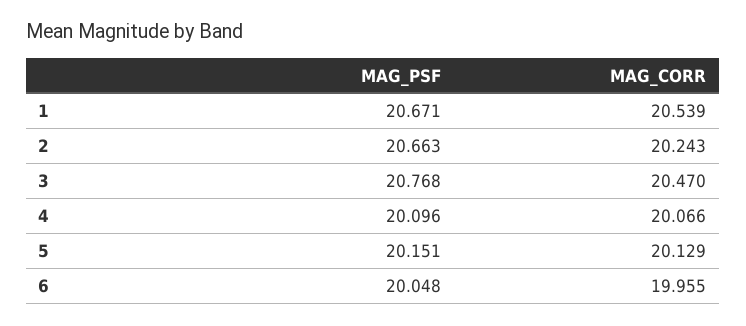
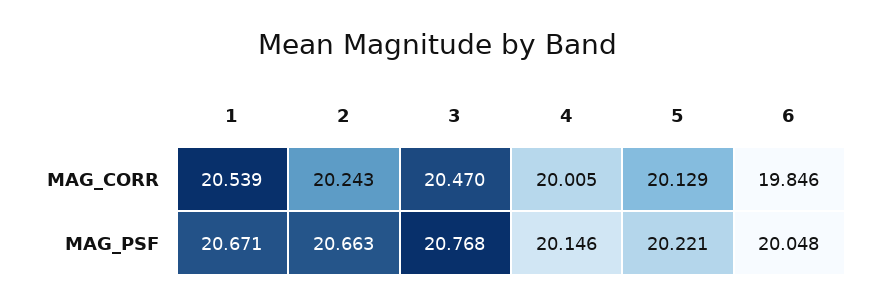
  {
    "MAG_PSF": {
      "1": 20.671,
      "2": 20.663,
      "3": 20.768,
-     "4": 20.096,
+     "4": 20.146,
-     "5": 20.151,
+     "5": 20.221,
      "6": 20.048
    },
    "MAG_CORR": {
      "1": 20.539,
      "2": 20.243,
      "3": 20.47,
-     "4": 20.066,
+     "4": 20.005,
      "5": 20.129,
-     "6": 19.955
+     "6": 19.846
    }
  }

